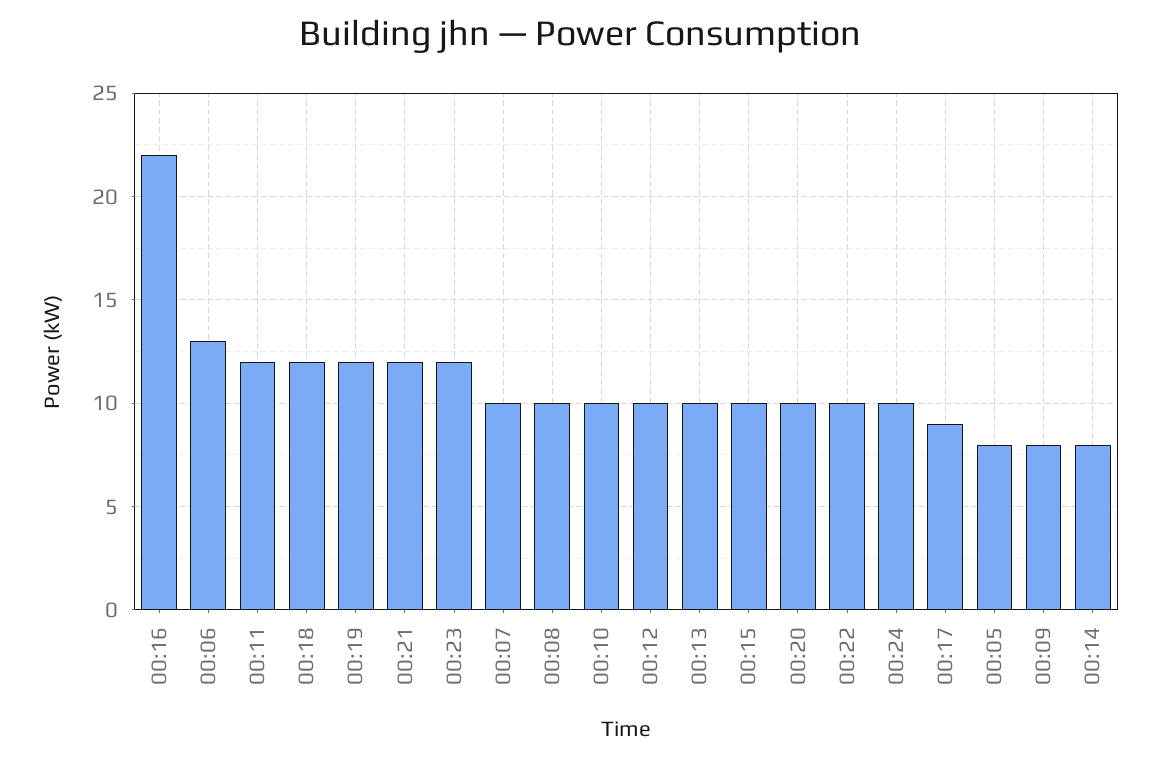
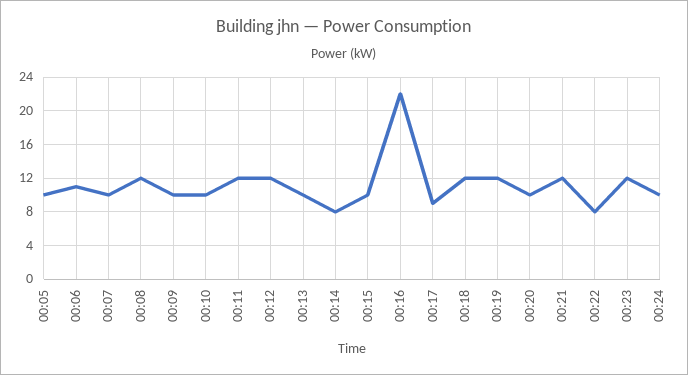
  {
    "00:16": 22,
-   "00:06": 13,
+   "00:06": 11,
    "00:11": 12,
    "00:18": 12,
    "00:19": 12,
    "00:21": 12,
    "00:23": 12,
    "00:07": 10,
-   "00:08": 10,
+   "00:08": 12,
    "00:10": 10,
-   "00:12": 10,
+   "00:12": 12,
    "00:13": 10,
    "00:15": 10,
    "00:20": 10,
-   "00:22": 10,
+   "00:22": 8,
    "00:24": 10,
    "00:17": 9,
-   "00:05": 8,
+   "00:05": 10,
-   "00:09": 8,
+   "00:09": 10,
    "00:14": 8
  }

